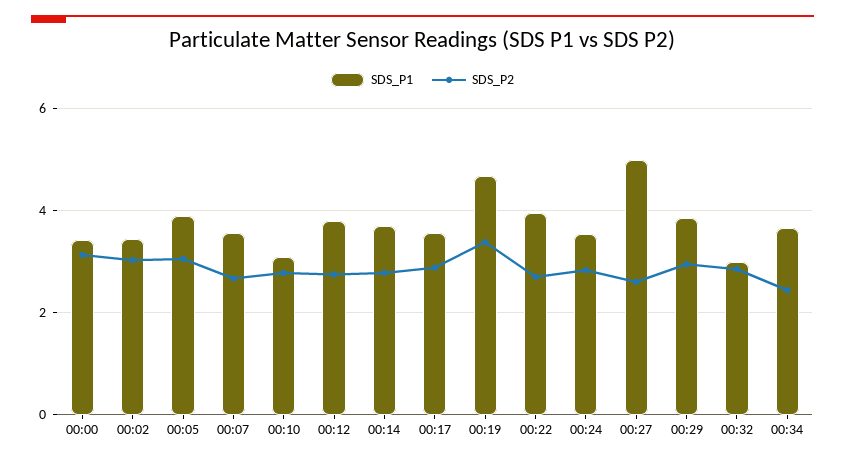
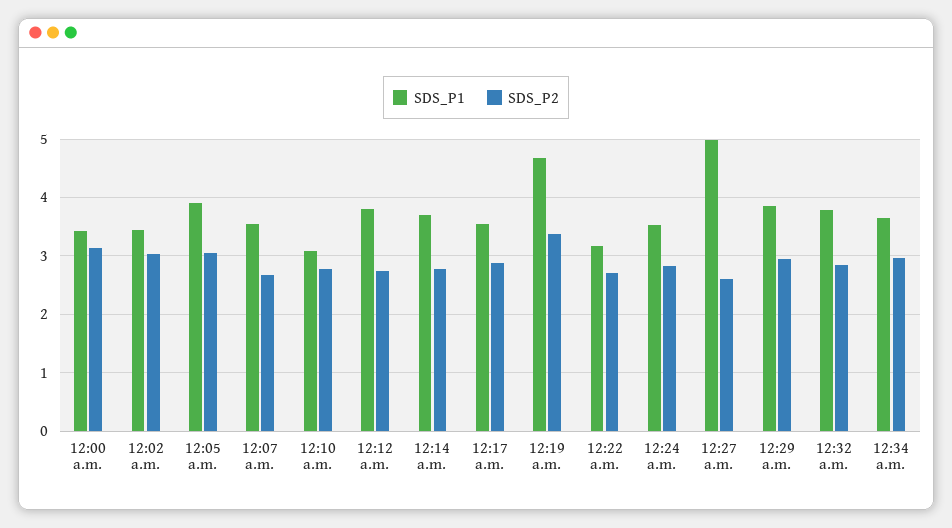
  {
    "SDS_P1": {
      "00:00": 3.4,
      "00:02": 3.4,
      "00:05": 4,
      "00:07": 3.6,
      "00:10": 3,
      "00:12": 3.8,
      "00:14": 3.8,
      "00:17": 3.6,
      "00:19": 4.6,
-     "00:22": 4,
+     "00:22": 3.2,
      "00:24": 3.6,
      "00:27": 5,
      "00:29": 3.8,
-     "00:32": 3,
+     "00:32": 3.8,
      "00:34": 3.6
    },
    "SDS_P2": {
      "00:00": 3.2,
      "00:02": 3,
      "00:05": 3,
      "00:07": 2.6,
      "00:10": 2.8,
      "00:12": 2.8,
      "00:14": 2.8,
      "00:17": 2.8,
      "00:19": 3.4,
      "00:22": 2.8,
      "00:24": 2.8,
      "00:27": 2.6,
      "00:29": 3,
      "00:32": 2.8,
-     "00:34": 2.4
+     "00:34": 3
    }
  }

